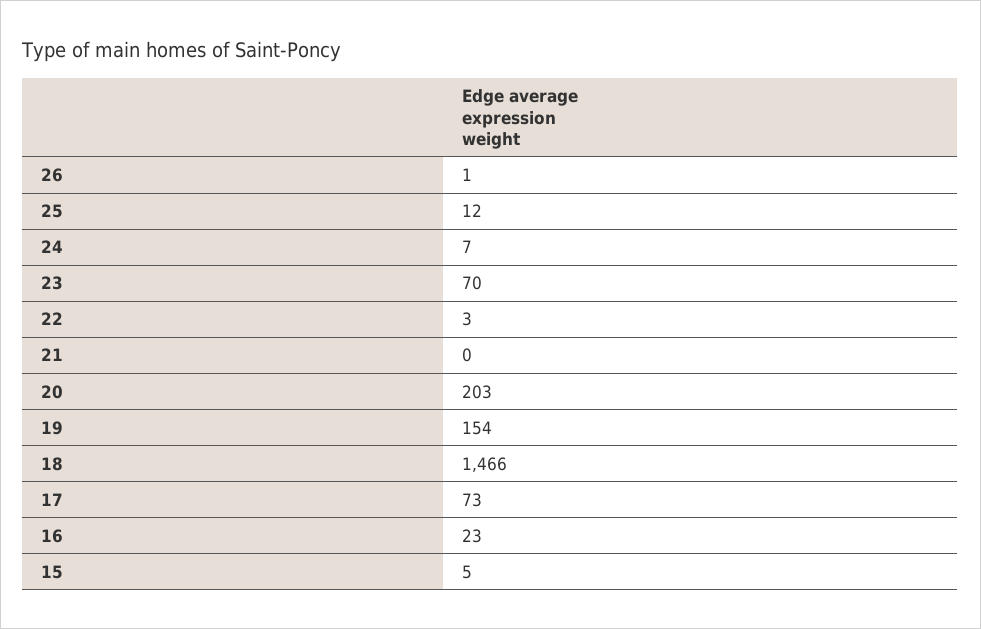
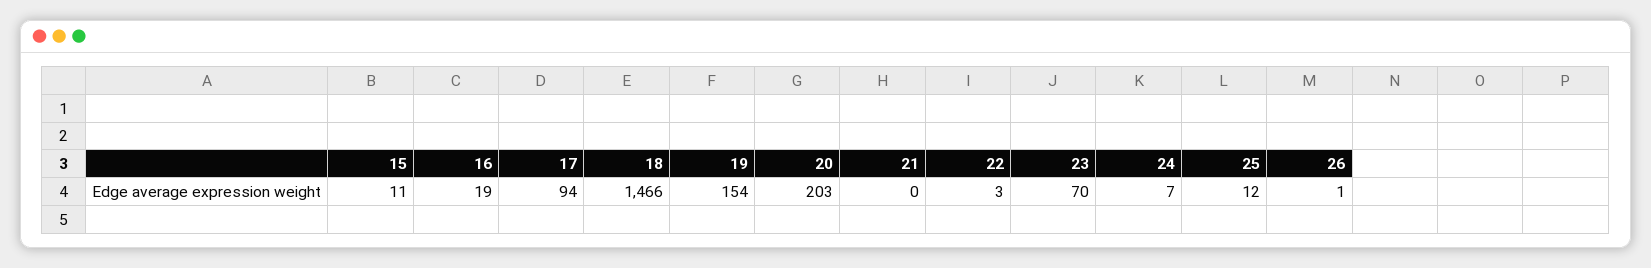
  {
    "26": 1,
    "25": 12,
    "24": 7,
    "23": 70,
    "22": 3,
    "21": 0,
    "20": 203,
    "19": 154,
    "18": 1466,
-   "17": 73,
+   "17": 94,
-   "16": 23,
+   "16": 19,
-   "15": 5
+   "15": 11
  }

